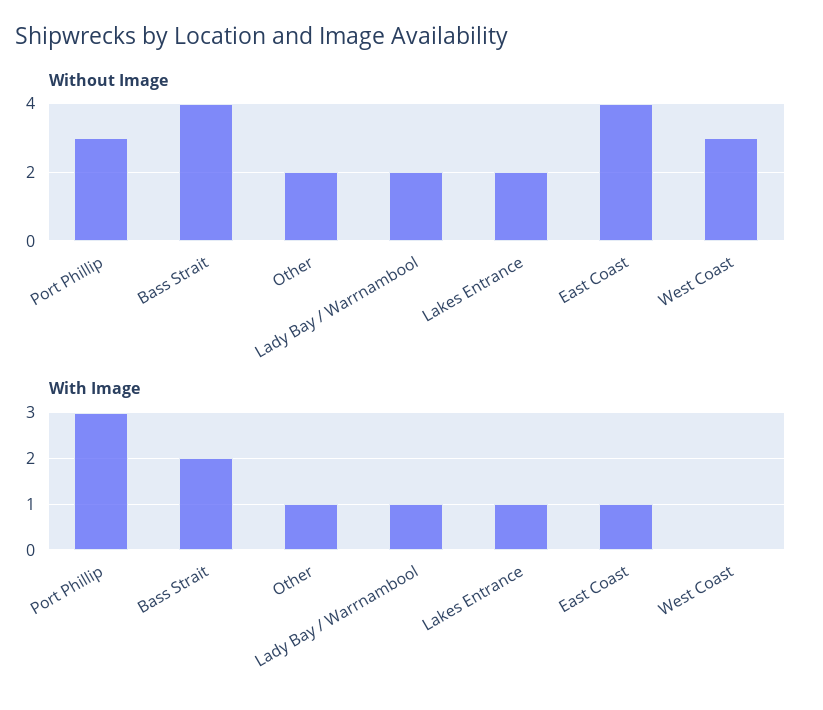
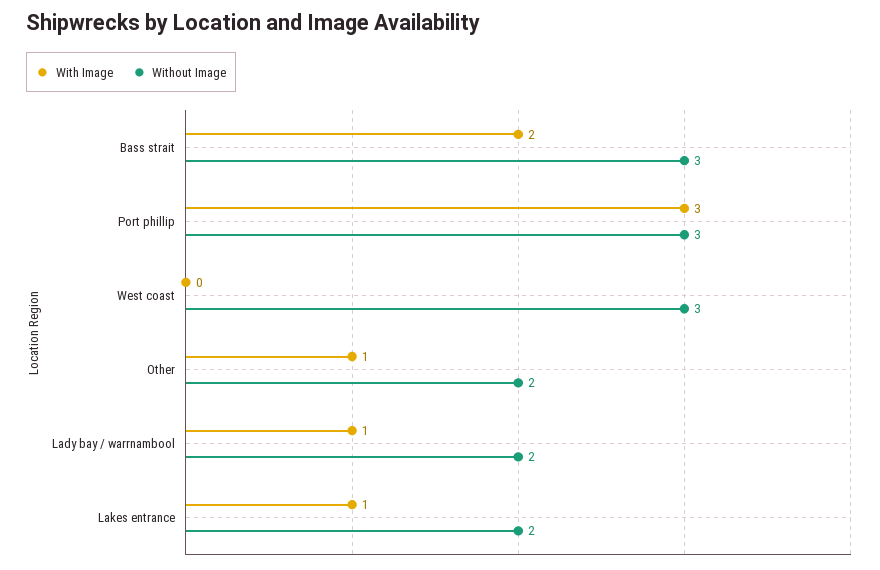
  {
    "Without Image": {
      "Port Phillip": 3,
-     "Bass Strait": 4,
+     "Bass Strait": 3,
      "Other": 2,
      "Lady Bay / Warrnambool": 2,
      "Lakes Entrance": 2,
-     "East Coast": 4,
      "West Coast": 3
    },
    "With Image": {
      "Port Phillip": 3,
      "Bass Strait": 2,
      "Other": 1,
      "Lady Bay / Warrnambool": 1,
      "Lakes Entrance": 1,
-     "East Coast": 1,
      "West Coast": 0
    }
  }

